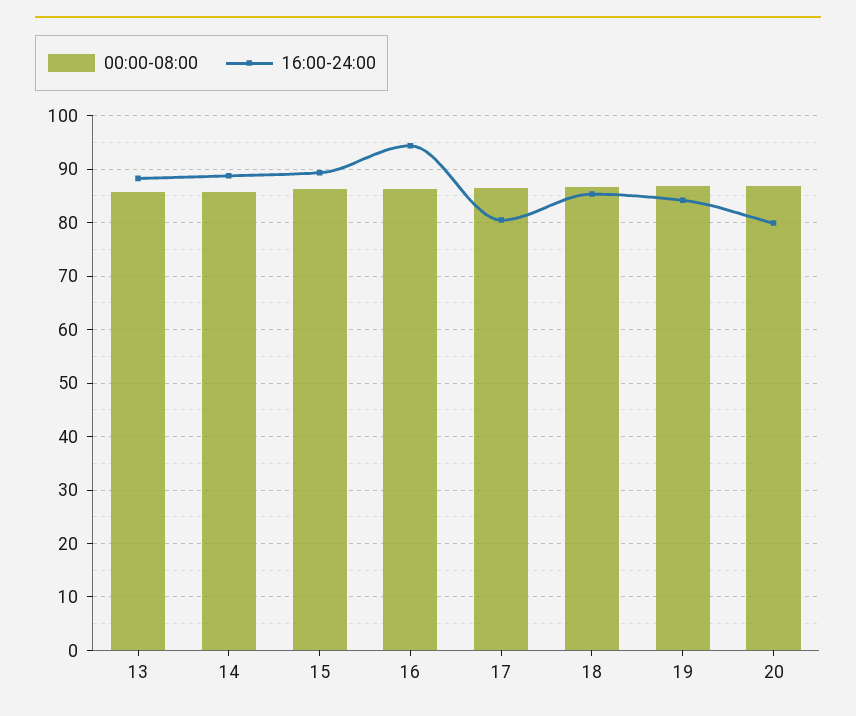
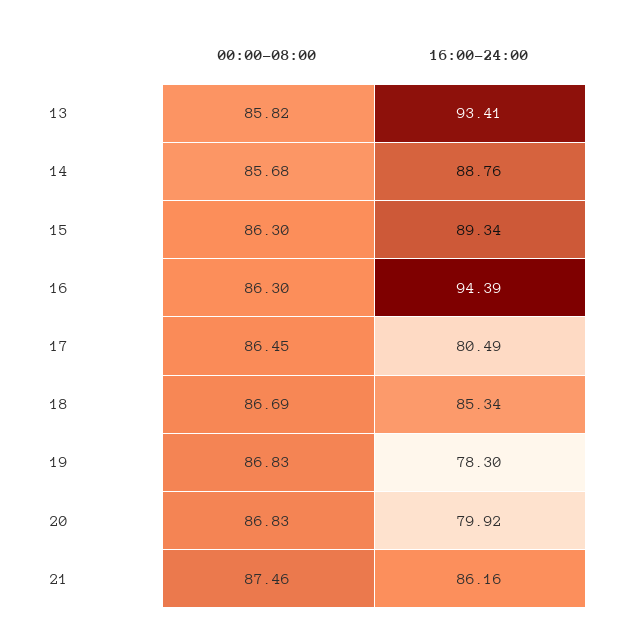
  {
    "00:00-08:00": {
      "13": 85.82,
      "14": 85.68,
      "15": 86.3,
      "16": 86.3,
      "17": 86.45,
      "18": 86.69,
      "19": 86.83,
-     "20": 86.83
+     "20": 86.83,
+     "21": 87.46
    },
    "16:00-24:00": {
-     "13": 88,
+     "13": 93.41,
      "14": 88.76,
      "15": 89.34,
      "16": 94.39,
      "17": 80.49,
      "18": 85.34,
-     "19": 84,
+     "19": 78.3,
-     "20": 79.92
+     "20": 79.92,
+     "21": 86.16
    }
  }

